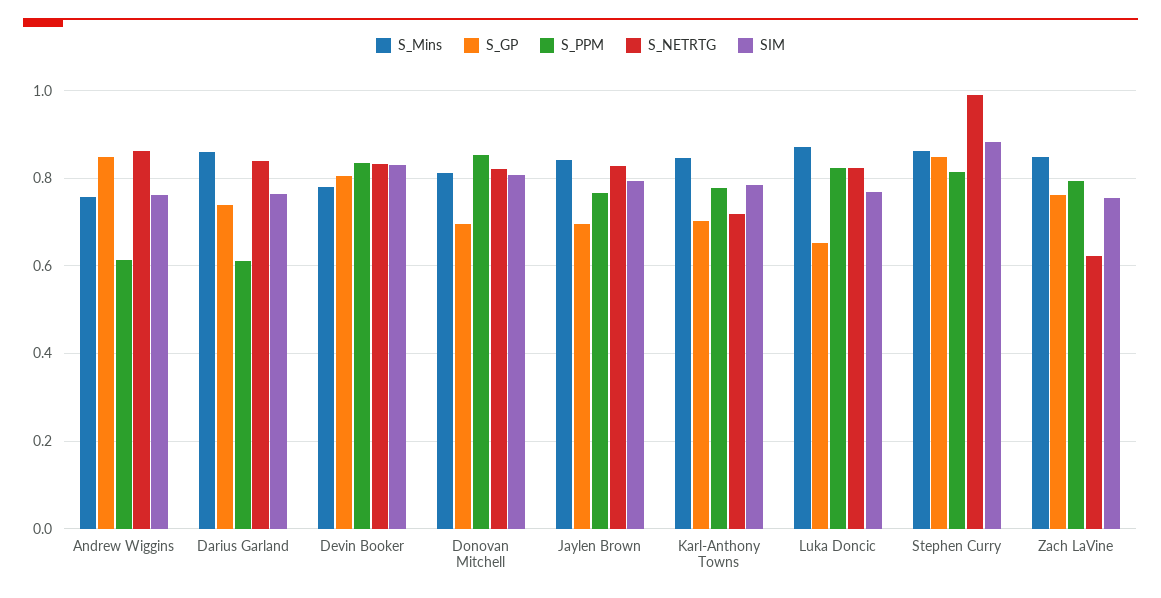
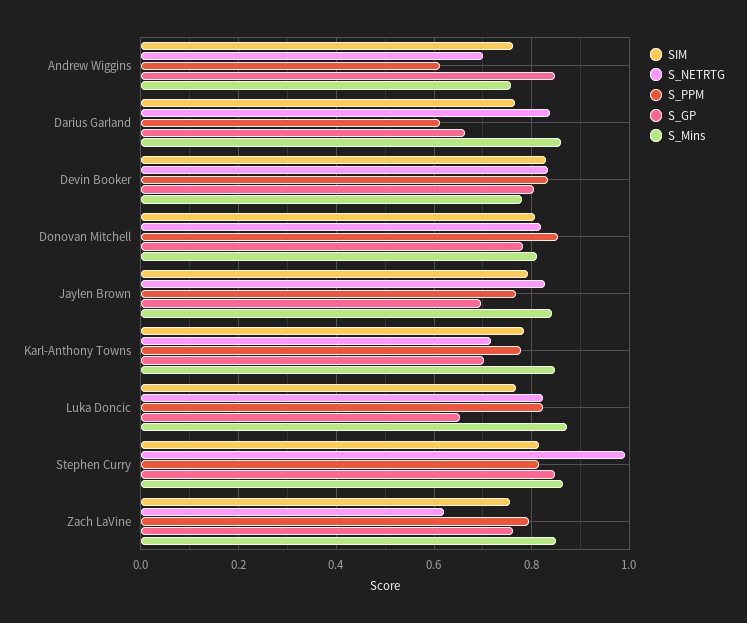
  {
    "S_Mins": {
      "Andrew Wiggins": 0.76,
      "Darius Garland": 0.86,
      "Devin Booker": 0.78,
      "Donovan Mitchell": 0.82,
      "Jaylen Brown": 0.84,
      "Karl-Anthony Towns": 0.84,
      "Luka Doncic": 0.88,
      "Stephen Curry": 0.86,
      "Zach LaVine": 0.84
    },
    "S_GP": {
      "Andrew Wiggins": 0.84,
-     "Darius Garland": 0.74,
+     "Darius Garland": 0.66,
      "Devin Booker": 0.8,
-     "Donovan Mitchell": 0.7,
+     "Donovan Mitchell": 0.78,
      "Jaylen Brown": 0.7,
      "Karl-Anthony Towns": 0.7,
      "Luka Doncic": 0.66,
      "Stephen Curry": 0.84,
      "Zach LaVine": 0.76
    },
    "S_PPM": {
      "Andrew Wiggins": 0.62,
      "Darius Garland": 0.62,
      "Devin Booker": 0.84,
      "Donovan Mitchell": 0.86,
      "Jaylen Brown": 0.76,
      "Karl-Anthony Towns": 0.78,
      "Luka Doncic": 0.82,
      "Stephen Curry": 0.82,
      "Zach LaVine": 0.8
    },
    "S_NETRTG": {
-     "Andrew Wiggins": 0.86,
+     "Andrew Wiggins": 0.7,
      "Darius Garland": 0.84,
      "Devin Booker": 0.84,
      "Donovan Mitchell": 0.82,
      "Jaylen Brown": 0.82,
      "Karl-Anthony Towns": 0.72,
      "Luka Doncic": 0.82,
      "Stephen Curry": 1,
      "Zach LaVine": 0.62
    },
    "SIM": {
      "Andrew Wiggins": 0.76,
      "Darius Garland": 0.76,
      "Devin Booker": 0.82,
      "Donovan Mitchell": 0.8,
      "Jaylen Brown": 0.8,
      "Karl-Anthony Towns": 0.78,
      "Luka Doncic": 0.76,
-     "Stephen Curry": 0.88,
+     "Stephen Curry": 0.82,
      "Zach LaVine": 0.76
    }
  }

